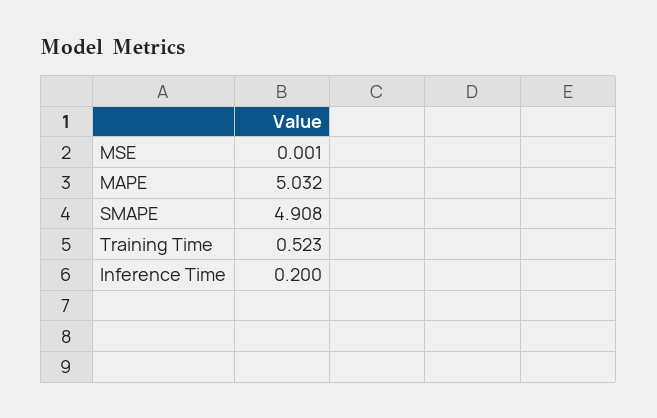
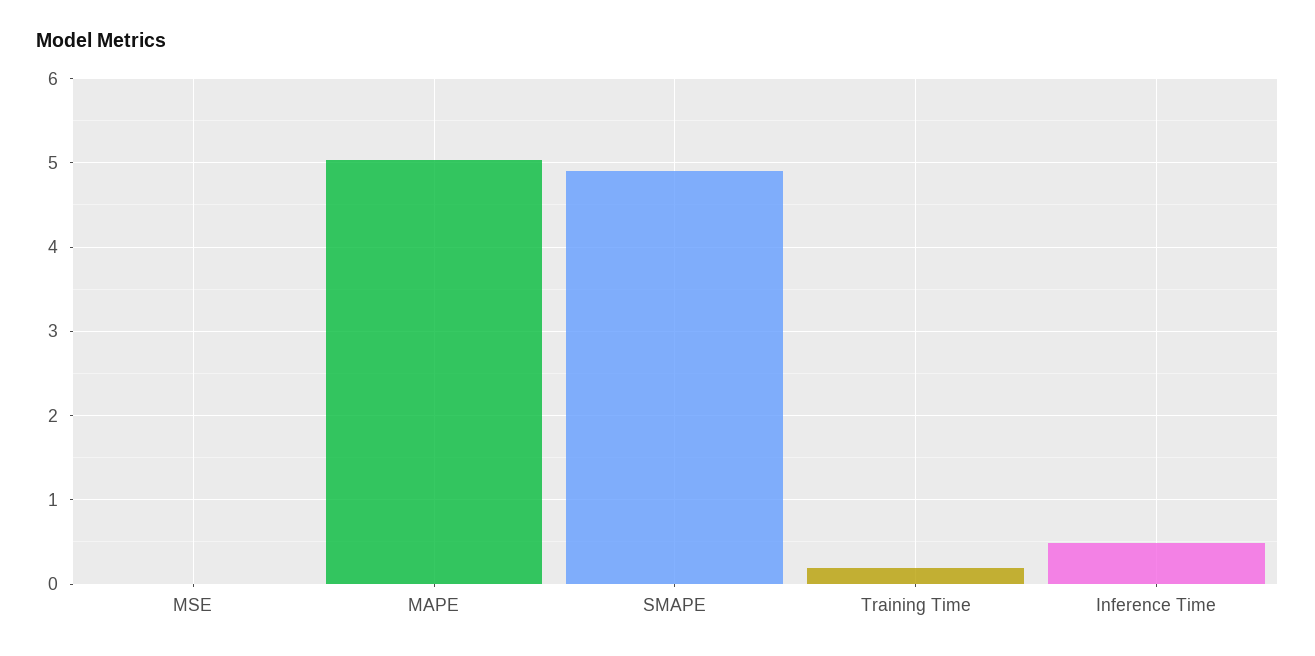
  {
    "MSE": 0.001,
    "MAPE": 5.032,
    "SMAPE": 4.908,
-   "Training Time": 0.523,
+   "Training Time": 0.2,
-   "Inference Time": 0.2
+   "Inference Time": 0.5
  }

